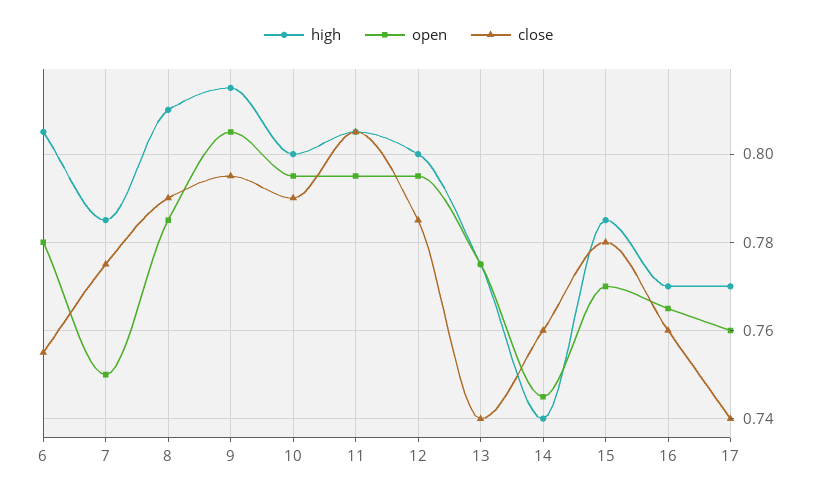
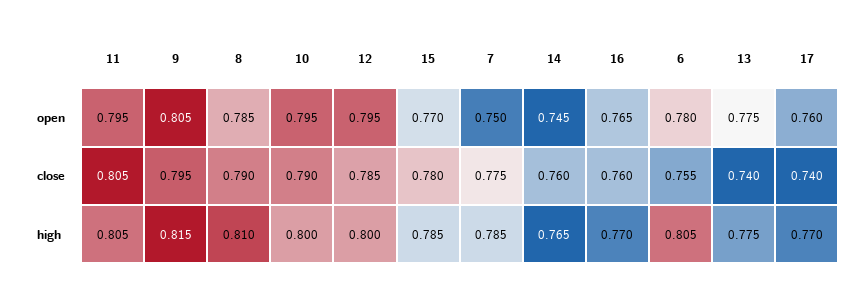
  {
    "high": {
      "6": 0.805,
      "7": 0.785,
      "8": 0.81,
      "9": 0.815,
      "10": 0.8,
      "11": 0.805,
      "12": 0.8,
      "13": 0.775,
-     "14": 0.74,
+     "14": 0.765,
      "15": 0.785,
      "16": 0.77,
      "17": 0.77
    },
    "open": {
      "6": 0.78,
      "7": 0.75,
      "8": 0.785,
      "9": 0.805,
      "10": 0.795,
      "11": 0.795,
      "12": 0.795,
      "13": 0.775,
      "14": 0.745,
      "15": 0.77,
      "16": 0.765,
      "17": 0.76
    },
    "close": {
      "6": 0.755,
      "7": 0.775,
      "8": 0.79,
      "9": 0.795,
      "10": 0.79,
      "11": 0.805,
      "12": 0.785,
      "13": 0.74,
      "14": 0.76,
      "15": 0.78,
      "16": 0.76,
      "17": 0.74
    }
  }

